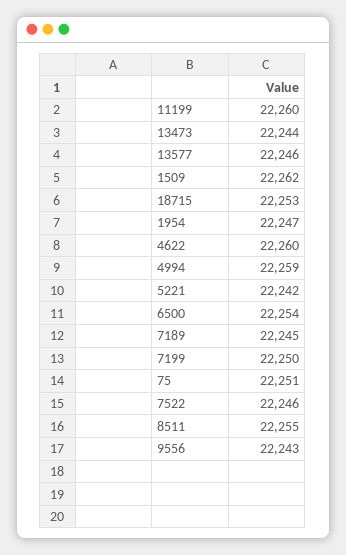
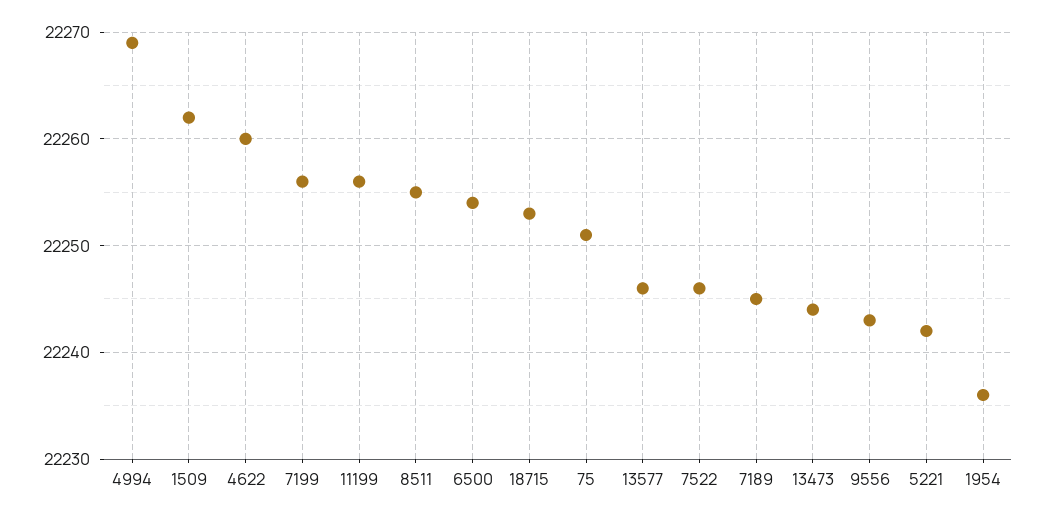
  {
-   "11199": 22260,
+   "11199": 22256,
    "13473": 22244,
    "13577": 22246,
    "1509": 22262,
    "18715": 22253,
-   "1954": 22247,
+   "1954": 22236,
    "4622": 22260,
-   "4994": 22259,
+   "4994": 22269,
    "5221": 22242,
    "6500": 22254,
    "7189": 22245,
-   "7199": 22250,
+   "7199": 22256,
    "75": 22251,
    "7522": 22246,
    "8511": 22255,
    "9556": 22243
  }

